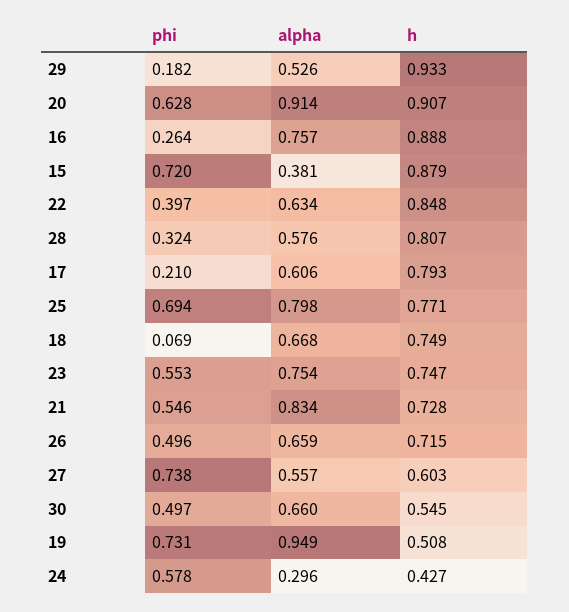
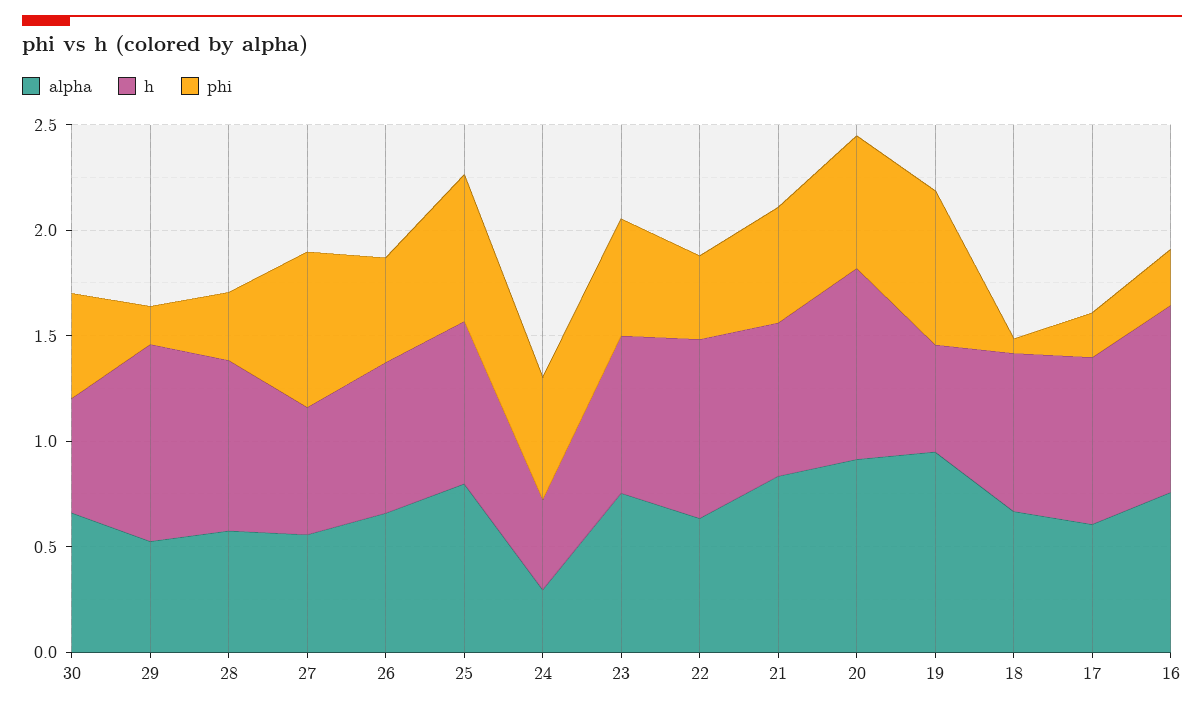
  {
    "phi": {
      "29": 0.182,
      "20": 0.628,
      "16": 0.264,
-     "15": 0.72,
      "22": 0.397,
      "28": 0.324,
      "17": 0.21,
      "25": 0.694,
      "18": 0.069,
      "23": 0.553,
      "21": 0.546,
      "26": 0.496,
      "27": 0.738,
      "30": 0.497,
      "19": 0.731,
      "24": 0.578
    },
    "alpha": {
      "29": 0.526,
      "20": 0.914,
      "16": 0.757,
-     "15": 0.381,
      "22": 0.634,
      "28": 0.576,
      "17": 0.606,
      "25": 0.798,
      "18": 0.668,
      "23": 0.754,
      "21": 0.834,
      "26": 0.659,
      "27": 0.557,
      "30": 0.66,
      "19": 0.949,
      "24": 0.296
    },
    "h": {
      "29": 0.933,
      "20": 0.907,
      "16": 0.888,
-     "15": 0.879,
      "22": 0.848,
      "28": 0.807,
      "17": 0.793,
      "25": 0.771,
      "18": 0.749,
      "23": 0.747,
      "21": 0.728,
      "26": 0.715,
      "27": 0.603,
      "30": 0.545,
      "19": 0.508,
      "24": 0.427
    }
  }

